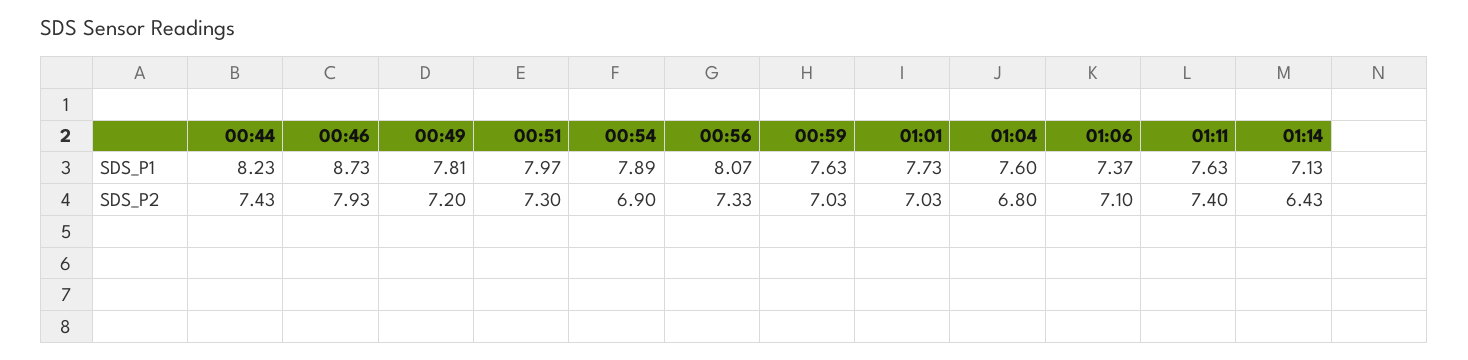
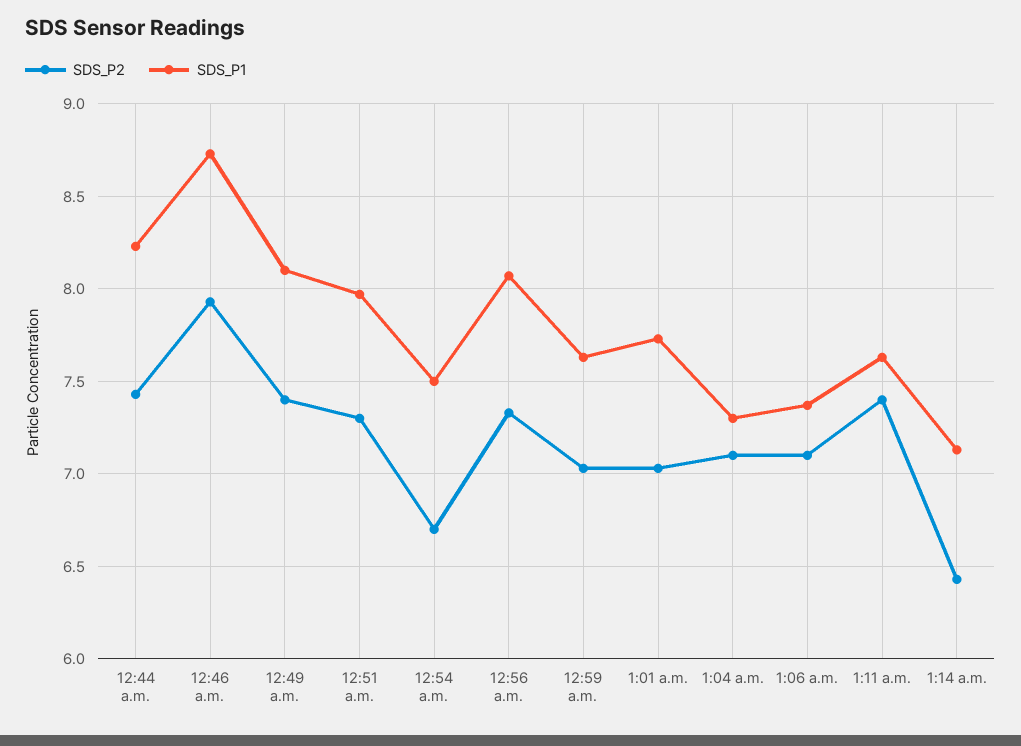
  {
    "SDS_P1": {
      "00:44": 8.23,
      "00:46": 8.73,
-     "00:49": 7.81,
+     "00:49": 8.1,
      "00:51": 7.97,
-     "00:54": 7.89,
+     "00:54": 7.5,
      "00:56": 8.07,
      "00:59": 7.63,
      "01:01": 7.73,
-     "01:04": 7.6,
+     "01:04": 7.3,
      "01:06": 7.37,
      "01:11": 7.63,
      "01:14": 7.13
    },
    "SDS_P2": {
      "00:44": 7.43,
      "00:46": 7.93,
-     "00:49": 7.2,
+     "00:49": 7.4,
      "00:51": 7.3,
-     "00:54": 6.9,
+     "00:54": 6.7,
      "00:56": 7.33,
      "00:59": 7.03,
      "01:01": 7.03,
-     "01:04": 6.8,
+     "01:04": 7.1,
      "01:06": 7.1,
      "01:11": 7.4,
      "01:14": 6.43
    }
  }

